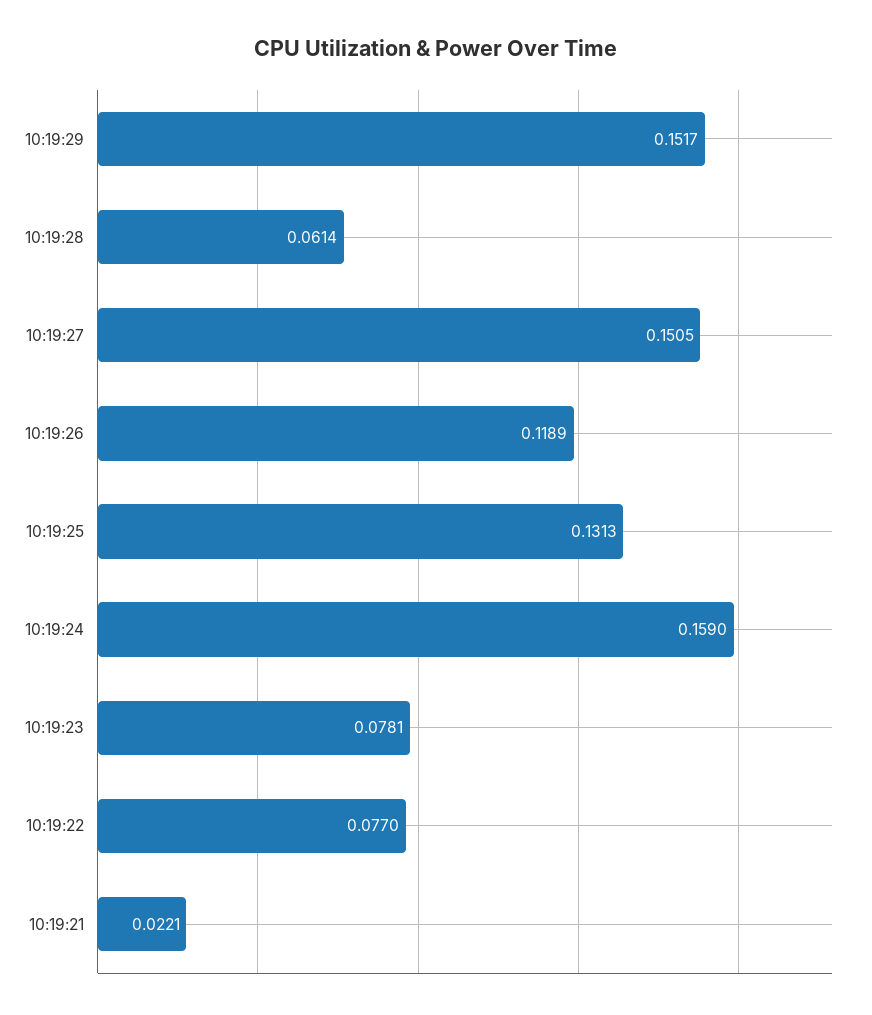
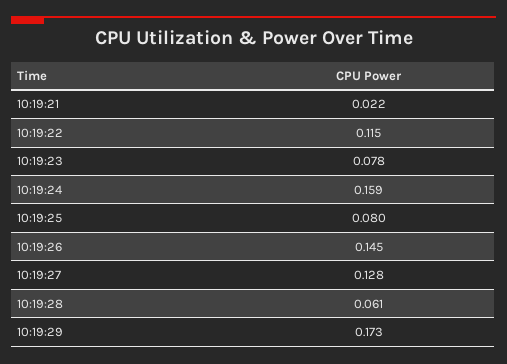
  {
-   "10:19:29": 0.1517,
+   "10:19:29": 0.173,
    "10:19:28": 0.0614,
-   "10:19:27": 0.1505,
+   "10:19:27": 0.128,
-   "10:19:26": 0.1189,
+   "10:19:26": 0.145,
-   "10:19:25": 0.1313,
+   "10:19:25": 0.08,
    "10:19:24": 0.159,
    "10:19:23": 0.0781,
-   "10:19:22": 0.077,
+   "10:19:22": 0.115,
    "10:19:21": 0.0221
  }

